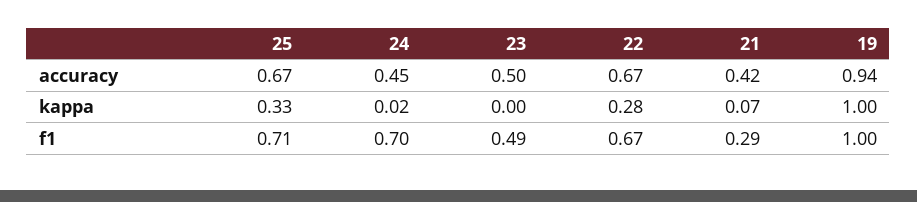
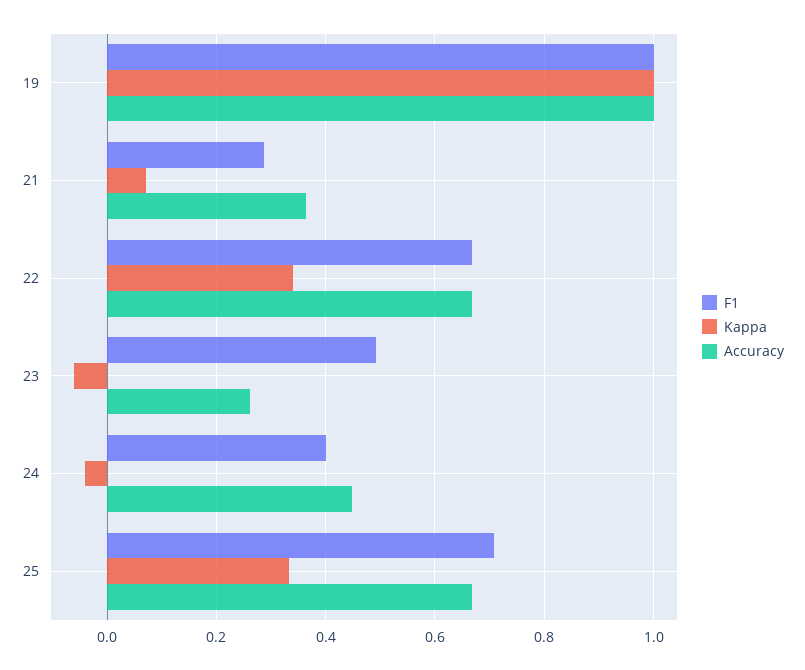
  {
    "accuracy": {
      "25": 0.67,
      "24": 0.45,
-     "23": 0.5,
+     "23": 0.26,
      "22": 0.67,
-     "21": 0.42,
+     "21": 0.36,
-     "19": 0.94
+     "19": 1
    },
    "kappa": {
      "25": 0.33,
-     "24": 0.02,
+     "24": -0.04,
-     "23": 0,
+     "23": -0.06,
-     "22": 0.28,
+     "22": 0.34,
      "21": 0.07,
      "19": 1
    },
    "f1": {
      "25": 0.71,
-     "24": 0.7,
+     "24": 0.4,
      "23": 0.49,
      "22": 0.67,
      "21": 0.29,
      "19": 1
    }
  }

